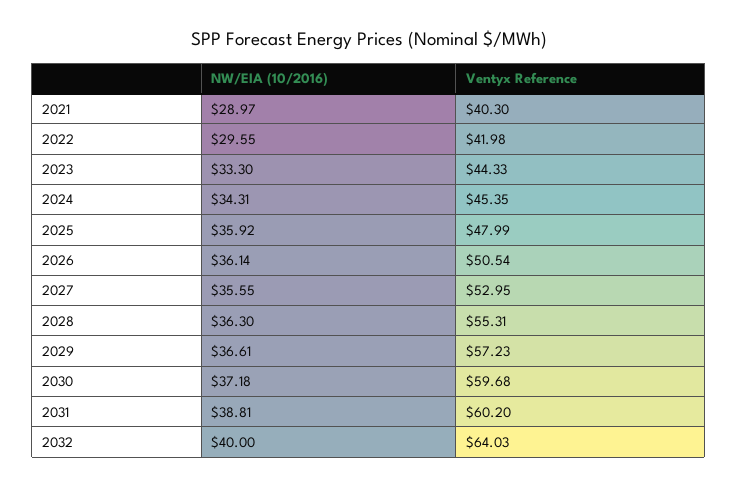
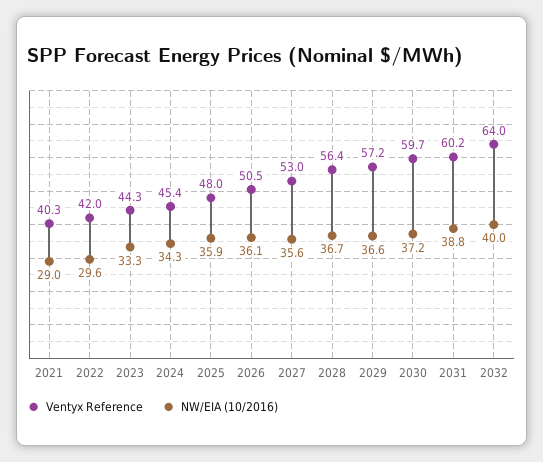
  {
    "NW/EIA (10/2016)": {
      "2021": 28.97,
      "2022": 29.55,
      "2023": 33.3,
      "2024": 34.31,
      "2025": 35.92,
      "2026": 36.14,
      "2027": 35.55,
-     "2028": 36.3,
+     "2028": 36.7,
      "2029": 36.61,
      "2030": 37.18,
      "2031": 38.81,
      "2032": 40
    },
    "Ventyx Reference": {
      "2021": 40.3,
      "2022": 41.98,
      "2023": 44.33,
      "2024": 45.35,
      "2025": 47.99,
      "2026": 50.54,
      "2027": 52.95,
-     "2028": 55.31,
+     "2028": 56.4,
      "2029": 57.23,
      "2030": 59.68,
      "2031": 60.2,
      "2032": 64.03
    }
  }

